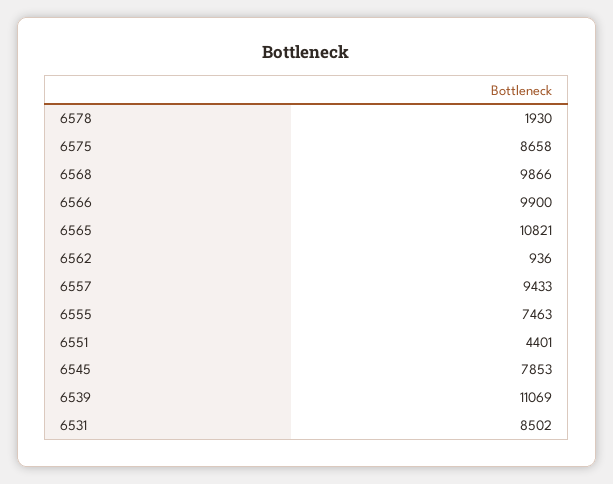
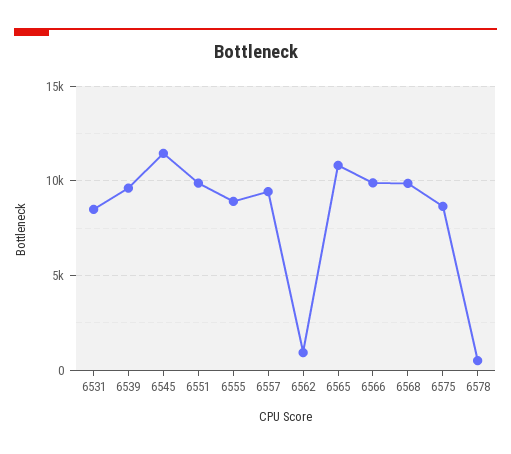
  {
-   "6578": 1930,
+   "6578": 500,
    "6575": 8658,
    "6568": 9866,
    "6566": 9900,
    "6565": 10821,
    "6562": 936,
    "6557": 9433,
-   "6555": 7463,
+   "6555": 9000,
-   "6551": 4401,
+   "6551": 10000,
-   "6545": 7853,
+   "6545": 11500,
-   "6539": 11069,
+   "6539": 9500,
    "6531": 8502
  }

